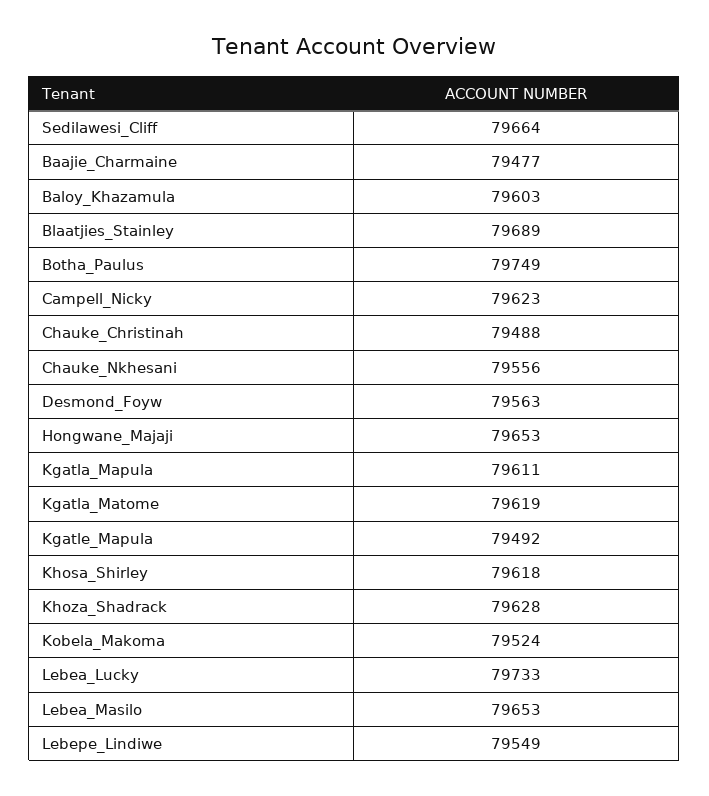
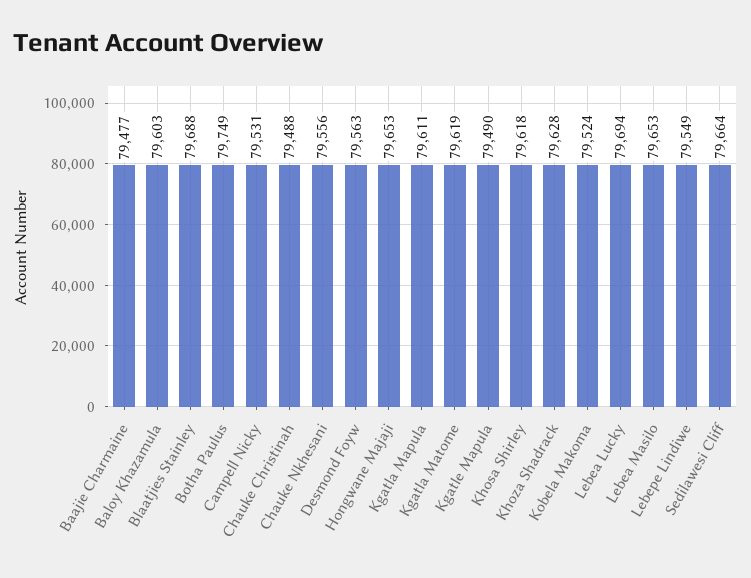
  {
    "Sedilawesi_Cliff": 79664,
    "Baajie_Charmaine": 79477,
    "Baloy_Khazamula": 79603,
-   "Blaatjies_Stainley": 79689,
+   "Blaatjies_Stainley": 79688,
    "Botha_Paulus": 79749,
-   "Campell_Nicky": 79623,
+   "Campell_Nicky": 79531,
    "Chauke_Christinah": 79488,
    "Chauke_Nkhesani": 79556,
    "Desmond_Foyw": 79563,
    "Hongwane_Majaji": 79653,
    "Kgatla_Mapula": 79611,
    "Kgatla_Matome": 79619,
-   "Kgatle_Mapula": 79492,
+   "Kgatle_Mapula": 79490,
    "Khosa_Shirley": 79618,
    "Khoza_Shadrack": 79628,
    "Kobela_Makoma": 79524,
-   "Lebea_Lucky": 79733,
+   "Lebea_Lucky": 79694,
    "Lebea_Masilo": 79653,
    "Lebepe_Lindiwe": 79549
  }

